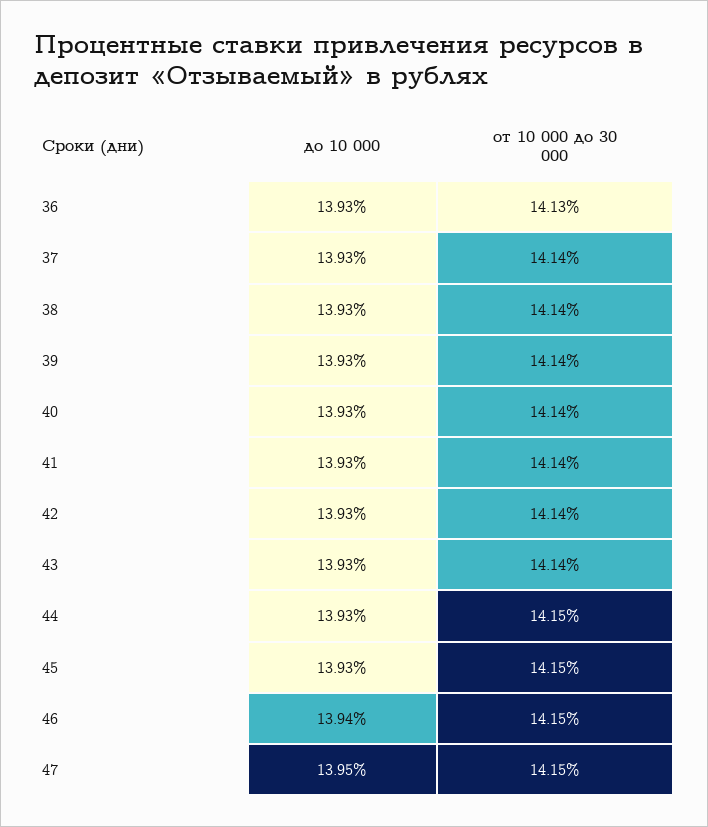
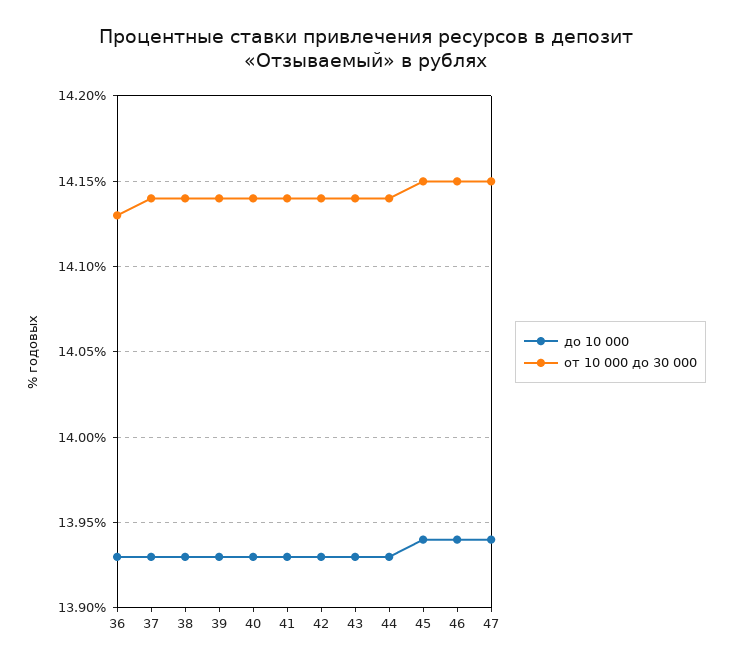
  {
    "до 10 000": {
      "36": 13.93,
      "37": 13.93,
      "38": 13.93,
      "39": 13.93,
      "40": 13.93,
      "41": 13.93,
      "42": 13.93,
      "43": 13.93,
      "44": 13.93,
-     "45": 13.93,
+     "45": 13.94,
      "46": 13.94,
-     "47": 13.95
+     "47": 13.94
    },
    "от 10 000 до 30 000": {
      "36": 14.13,
      "37": 14.14,
      "38": 14.14,
      "39": 14.14,
      "40": 14.14,
      "41": 14.14,
      "42": 14.14,
      "43": 14.14,
-     "44": 14.15,
+     "44": 14.14,
      "45": 14.15,
      "46": 14.15,
      "47": 14.15
    }
  }

